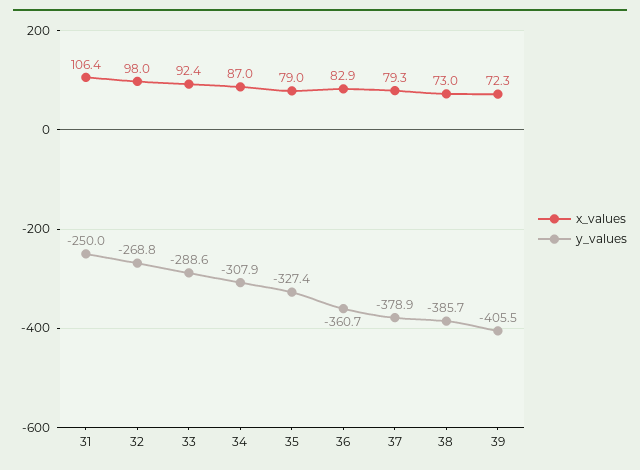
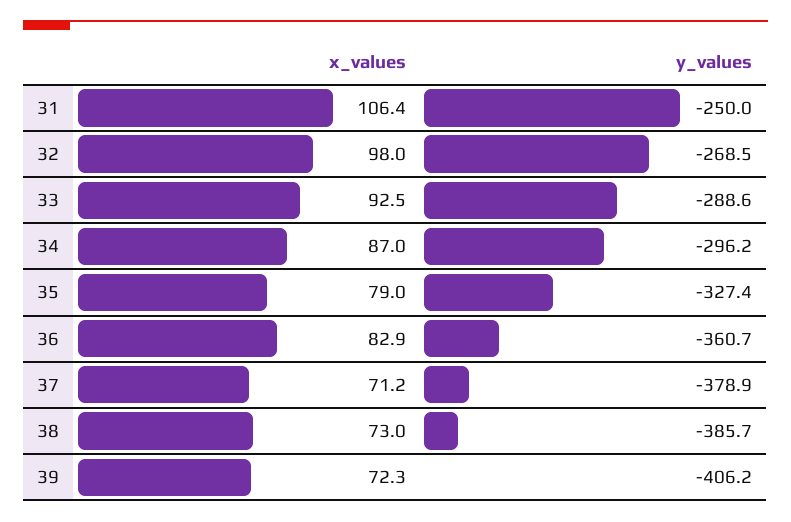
  {
    "x_values": {
      "31": 106.4,
      "32": 98,
-     "33": 92.4,
+     "33": 92.5,
      "34": 87,
      "35": 79,
      "36": 82.9,
-     "37": 79.3,
+     "37": 71.2,
      "38": 73,
      "39": 72.3
    },
    "y_values": {
      "31": -250,
-     "32": -268.8,
+     "32": -268.5,
      "33": -288.6,
-     "34": -307.9,
+     "34": -296.2,
      "35": -327.4,
      "36": -360.7,
      "37": -378.9,
      "38": -385.7,
-     "39": -405.5
+     "39": -406.2
    }
  }

